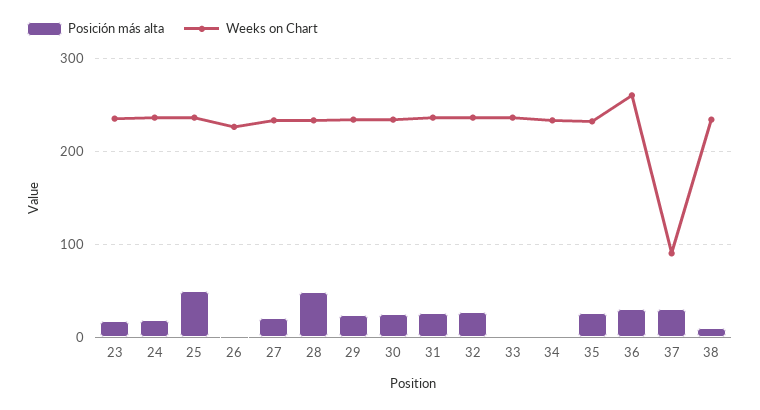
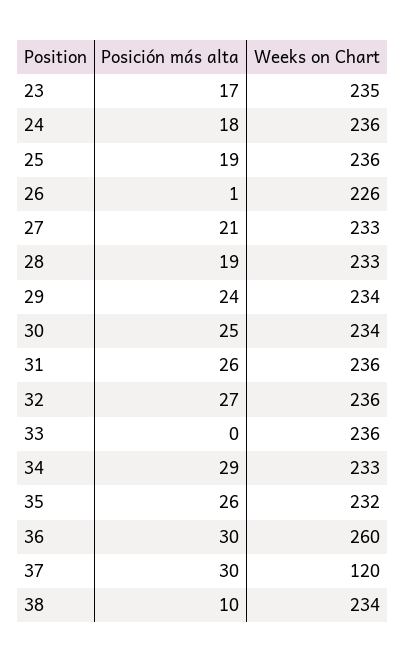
  {
    "Posición más alta": {
      "23": 17,
      "24": 18,
-     "25": 50,
+     "25": 19,
      "26": 1,
      "27": 21,
-     "28": 50,
+     "28": 19,
      "29": 24,
      "30": 25,
      "31": 26,
      "32": 27,
      "33": 0,
-     "34": 0,
+     "34": 29,
      "35": 26,
      "36": 30,
      "37": 30,
      "38": 10
    },
    "Weeks on Chart": {
      "23": 235,
      "24": 236,
      "25": 236,
      "26": 226,
      "27": 233,
      "28": 233,
      "29": 234,
      "30": 234,
      "31": 236,
      "32": 236,
      "33": 236,
      "34": 233,
      "35": 232,
      "36": 260,
-     "37": 90,
+     "37": 120,
      "38": 234
    }
  }

